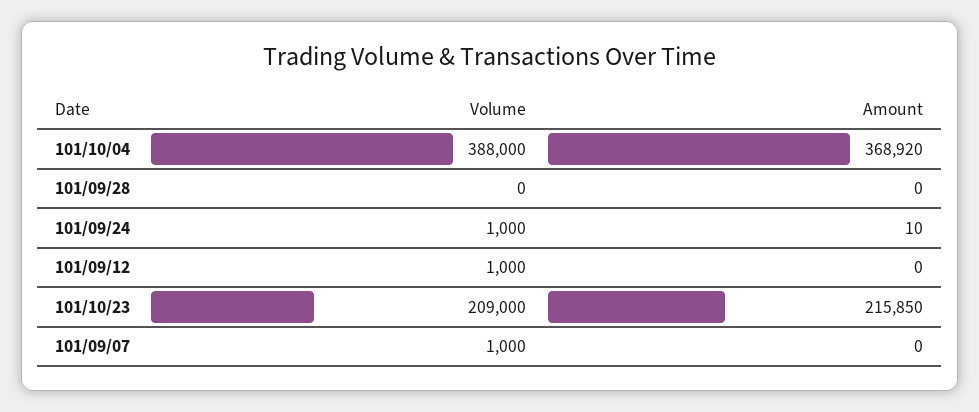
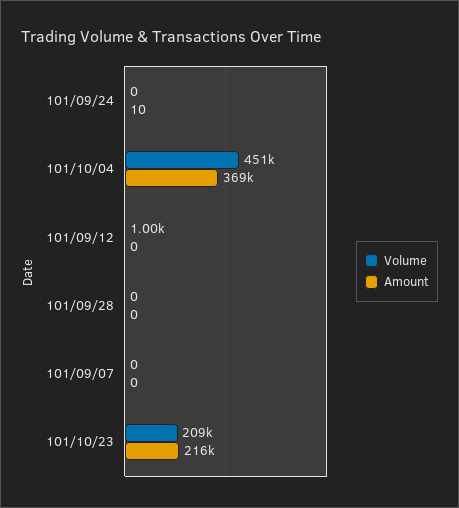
  {
    "Volume": {
-     "101/10/04": 388000,
+     "101/10/04": 451000,
      "101/09/28": 0,
-     "101/09/24": 1000,
+     "101/09/24": 0,
      "101/09/12": 1000,
      "101/10/23": 209000,
-     "101/09/07": 1000
+     "101/09/07": 0
    },
    "Amount": {
      "101/10/04": 368920,
      "101/09/28": 0,
      "101/09/24": 10,
      "101/09/12": 0,
      "101/10/23": 215850,
      "101/09/07": 0
    }
  }

